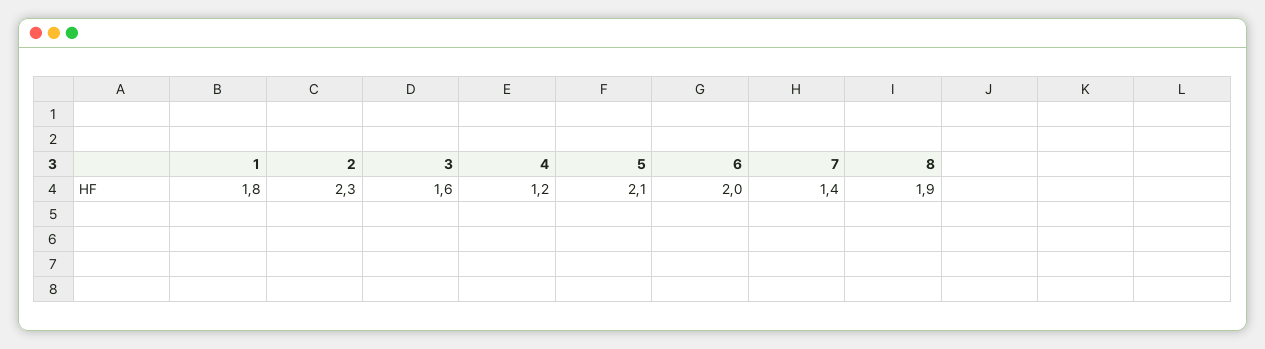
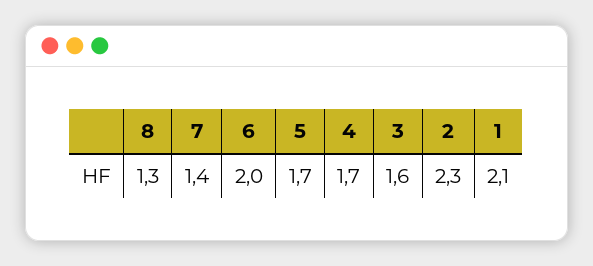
  {
-   "1": 1.8,
+   "1": 2.1,
    "2": 2.3,
    "3": 1.6,
-   "4": 1.2,
+   "4": 1.7,
-   "5": 2.1,
+   "5": 1.7,
    "6": 2,
    "7": 1.4,
-   "8": 1.9
+   "8": 1.3
  }

